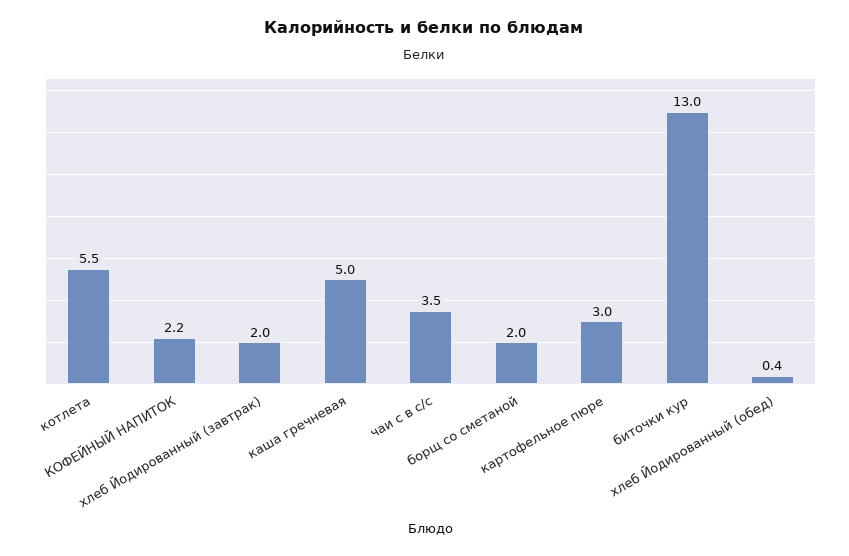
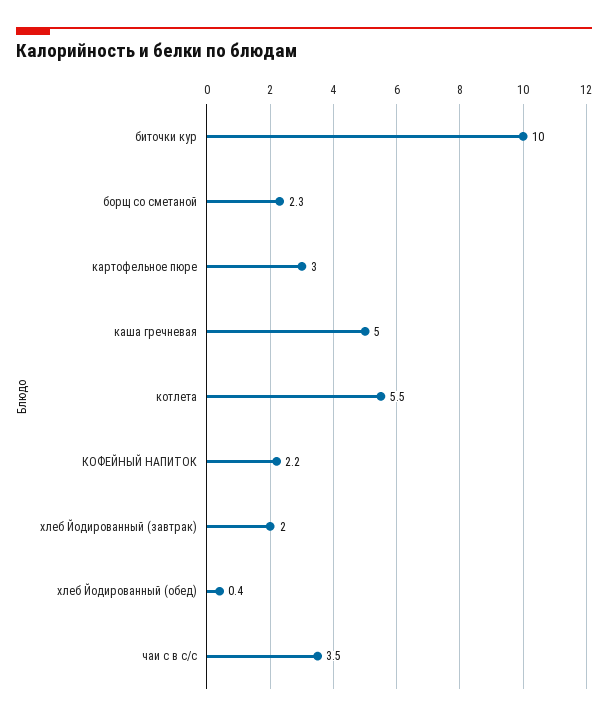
  {
    "котлета": 5.5,
    "КОФЕЙНЫЙ НАПИТОК": 2.2,
    "хлеб Йодированный (завтрак)": 2,
    "каша гречневая": 5,
    "чаи с в с/с": 3.5,
-   "борщ со сметаной": 2,
+   "борщ со сметаной": 2.3,
    "картофельное пюре": 3,
-   "биточки кур": 13,
+   "биточки кур": 10,
    "хлеб Йодированный (обед)": 0.4
  }

